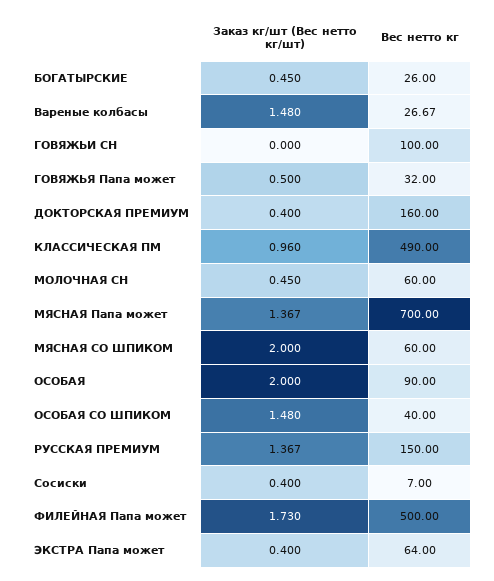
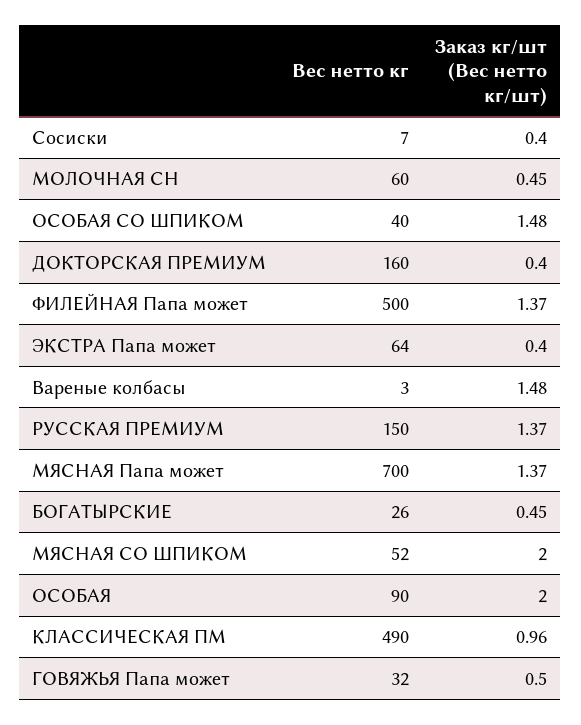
  {
    "Заказ кг/шт (Вес нетто кг/шт)": {
      "БОГАТЫРСКИЕ": 0.45,
      "Вареные колбасы": 1.48,
-     "ГОВЯЖЬИ СН": 0,
      "ГОВЯЖЬЯ Папа может": 0.5,
      "ДОКТОРСКАЯ ПРЕМИУМ": 0.4,
      "КЛАССИЧЕСКАЯ ПМ": 0.96,
      "МОЛОЧНАЯ СН": 0.45,
      "МЯСНАЯ Папа может": 1.367,
      "МЯСНАЯ СО ШПИКОМ": 2,
      "ОСОБАЯ": 2,
      "ОСОБАЯ СО ШПИКОМ": 1.48,
      "РУССКАЯ ПРЕМИУМ": 1.367,
      "Сосиски": 0.4,
-     "ФИЛЕЙНАЯ Папа может": 1.73,
+     "ФИЛЕЙНАЯ Папа может": 1.37,
      "ЭКСТРА Папа может": 0.4
    },
    "Вес нетто кг": {
      "БОГАТЫРСКИЕ": 26,
-     "Вареные колбасы": 26.67,
+     "Вареные колбасы": 3,
-     "ГОВЯЖЬИ СН": 100,
      "ГОВЯЖЬЯ Папа может": 32,
      "ДОКТОРСКАЯ ПРЕМИУМ": 160,
      "КЛАССИЧЕСКАЯ ПМ": 490,
      "МОЛОЧНАЯ СН": 60,
      "МЯСНАЯ Папа может": 700,
-     "МЯСНАЯ СО ШПИКОМ": 60,
+     "МЯСНАЯ СО ШПИКОМ": 52,
      "ОСОБАЯ": 90,
      "ОСОБАЯ СО ШПИКОМ": 40,
      "РУССКАЯ ПРЕМИУМ": 150,
      "Сосиски": 7,
      "ФИЛЕЙНАЯ Папа может": 500,
      "ЭКСТРА Папа может": 64
    }
  }

